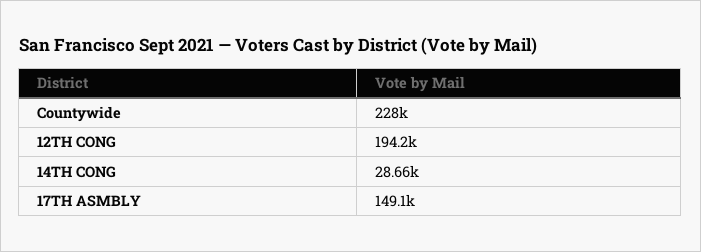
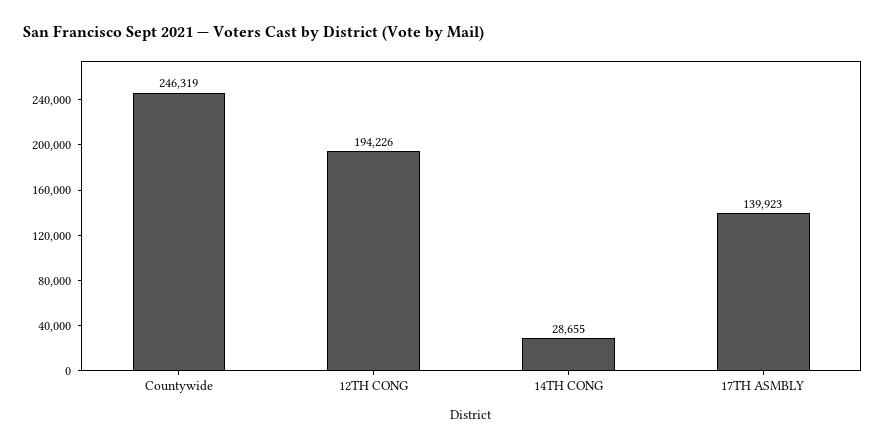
  {
-   "Countywide": 228000,
+   "Countywide": 246319,
    "12TH CONG": 194226,
    "14TH CONG": 28655,
-   "17TH ASMBLY": 149100
+   "17TH ASMBLY": 139923
  }

